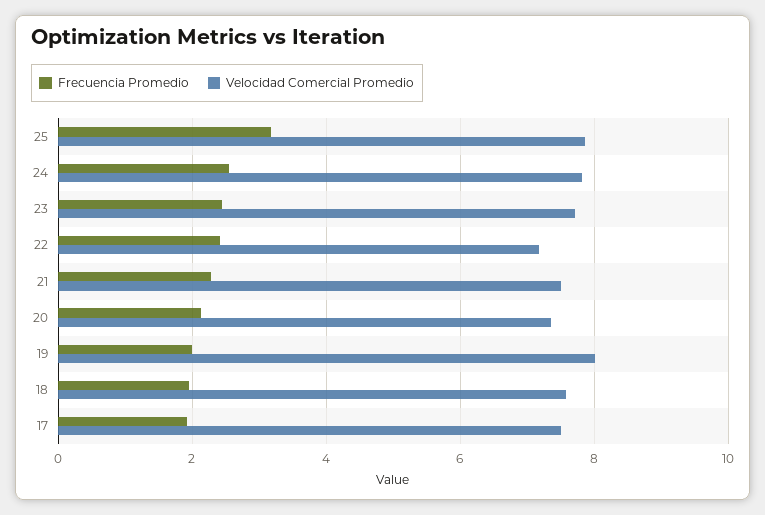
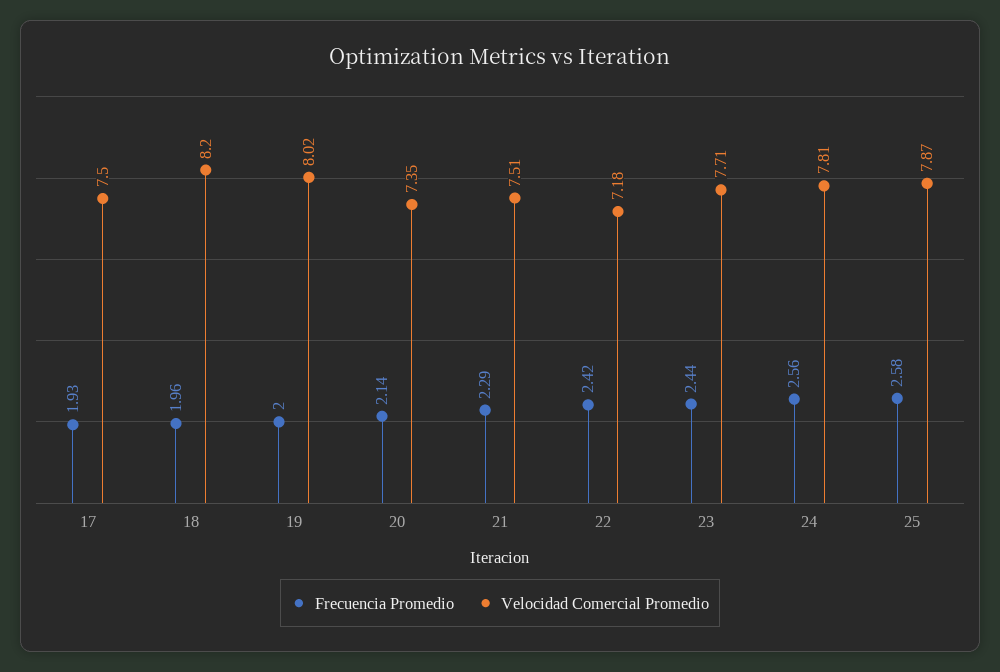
  {
    "Frecuencia Promedio": {
-     "25": 3.2,
+     "25": 2.58,
      "24": 2.56,
      "23": 2.44,
      "22": 2.42,
      "21": 2.29,
      "20": 2.14,
      "19": 2,
      "18": 1.96,
      "17": 1.93
    },
    "Velocidad Comercial Promedio": {
      "25": 7.87,
      "24": 7.81,
      "23": 7.71,
      "22": 7.18,
      "21": 7.51,
      "20": 7.35,
      "19": 8.02,
-     "18": 7.6,
+     "18": 8.2,
      "17": 7.5
    }
  }

